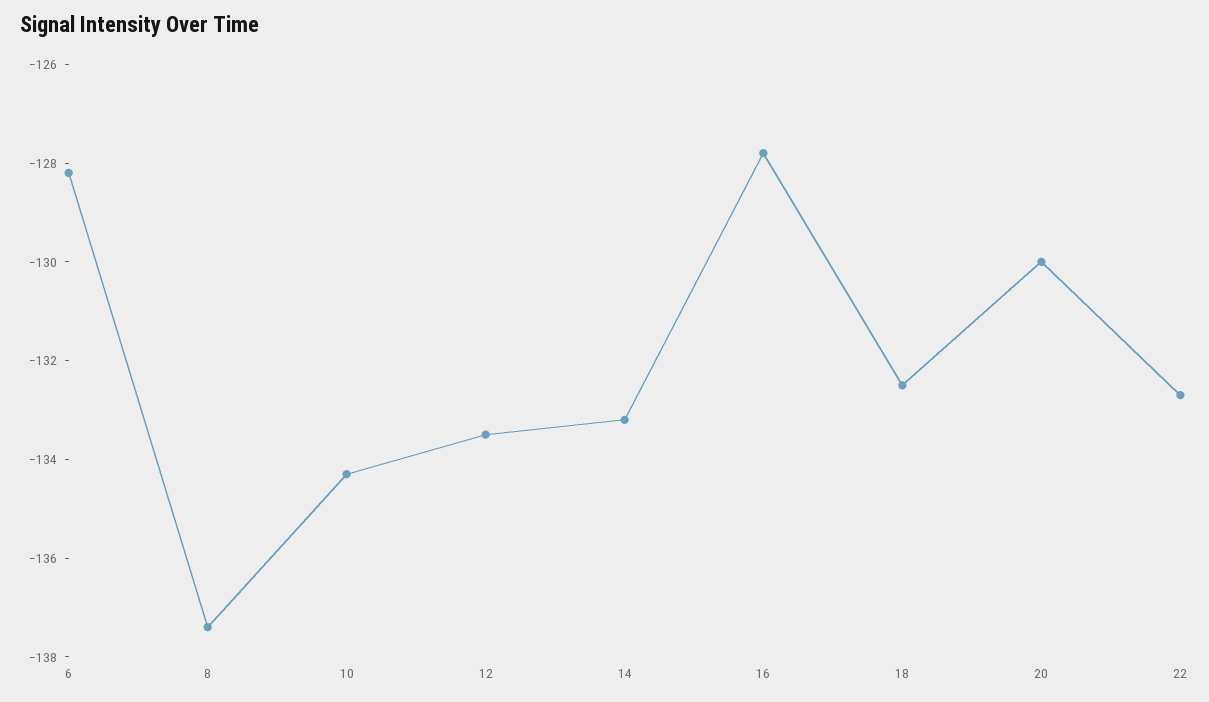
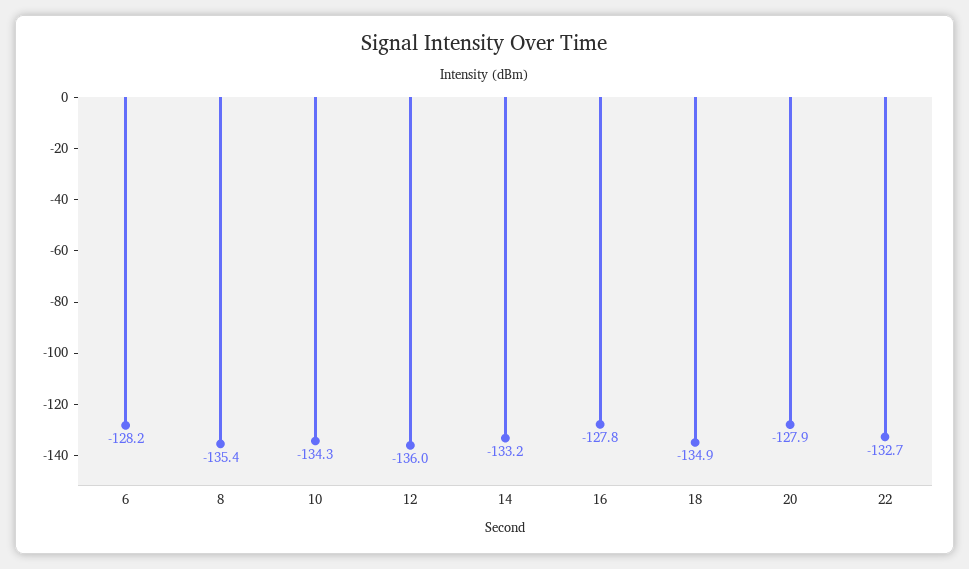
  {
    "6": -128.2,
-   "8": -137.5,
+   "8": -135.4,
    "10": -134.3,
-   "12": -133.5,
+   "12": -136,
    "14": -133.2,
    "16": -127.8,
-   "18": -132.5,
+   "18": -134.9,
-   "20": -130,
+   "20": -127.9,
    "22": -132.7
  }

